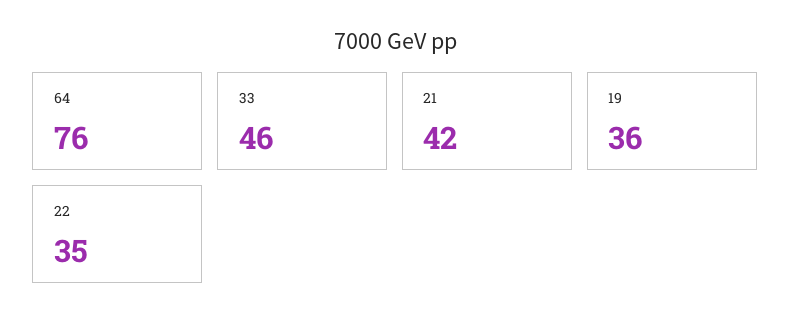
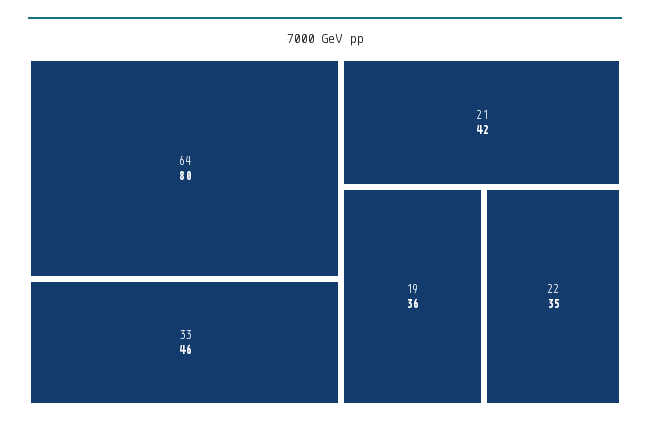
  {
-   "64": 76,
+   "64": 80,
    "33": 46,
    "21": 42,
    "19": 36,
    "22": 35
  }

